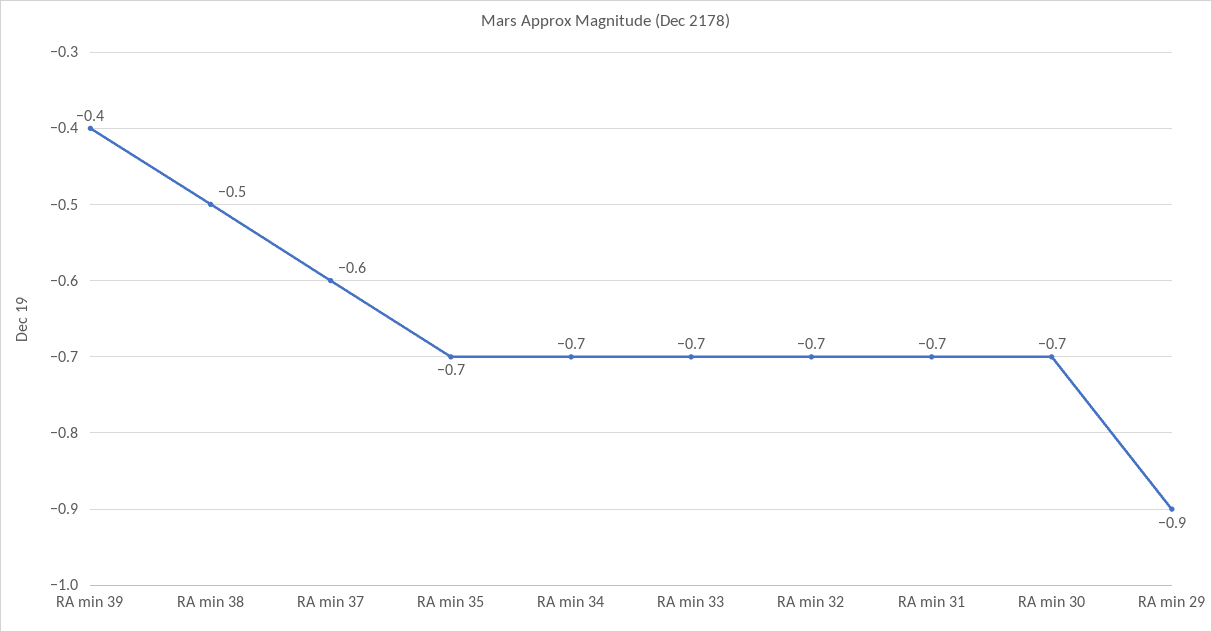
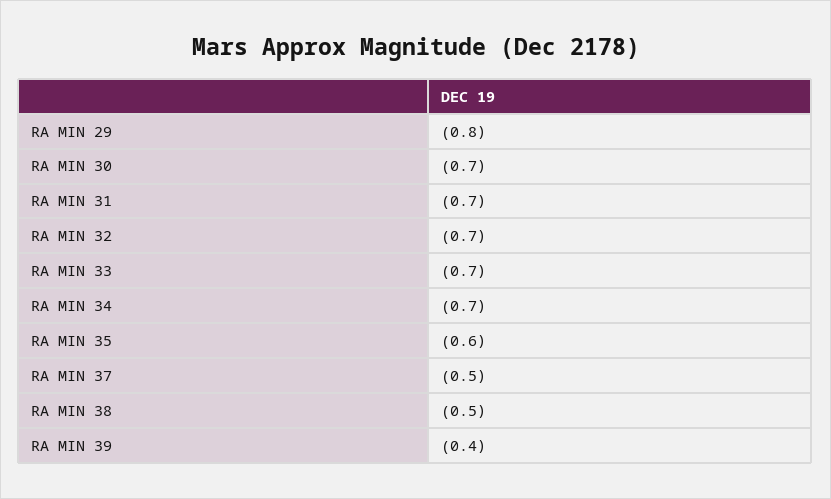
  {
    "RA min 39": -0.4,
    "RA min 38": -0.5,
-   "RA min 37": -0.6,
+   "RA min 37": -0.5,
-   "RA min 35": -0.7,
+   "RA min 35": -0.6,
    "RA min 34": -0.7,
    "RA min 33": -0.7,
    "RA min 32": -0.7,
    "RA min 31": -0.7,
    "RA min 30": -0.7,
-   "RA min 29": -0.9
+   "RA min 29": -0.8
  }

